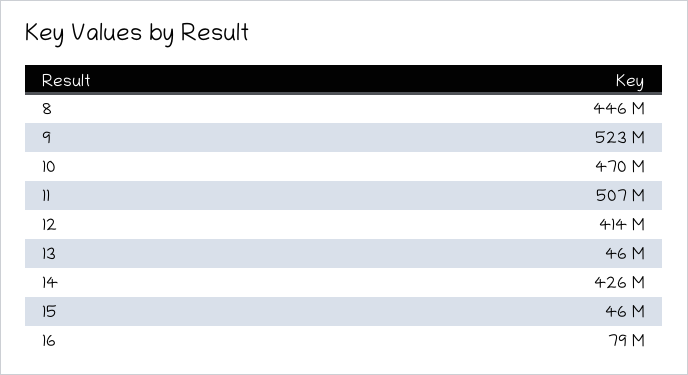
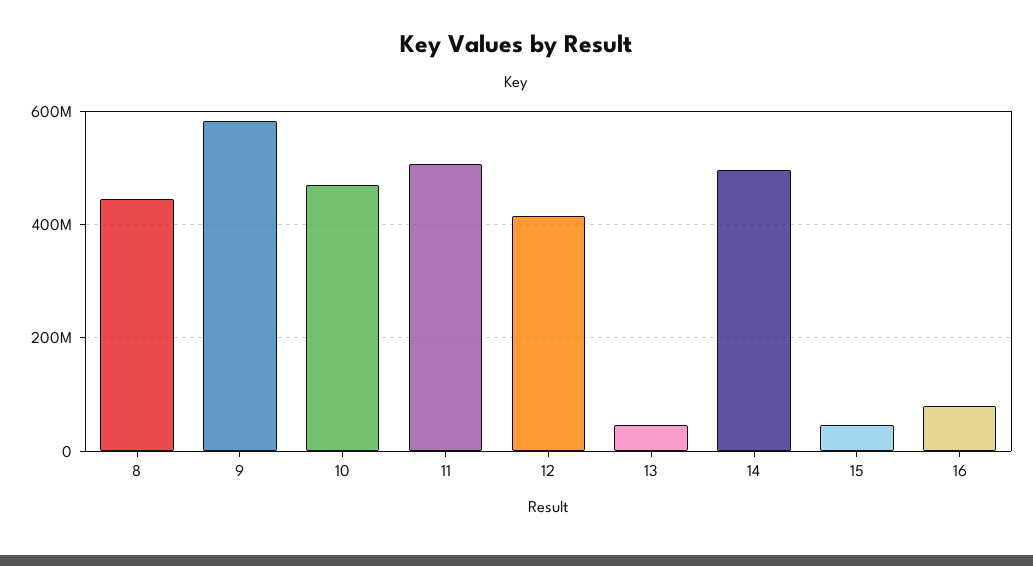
  {
    "8": 446000000,
-   "9": 523000000,
+   "9": 580000000,
    "10": 470000000,
    "11": 507000000,
    "12": 414000000,
    "13": 46000000,
-   "14": 426000000,
+   "14": 500000000,
    "15": 46000000,
    "16": 79000000
  }

